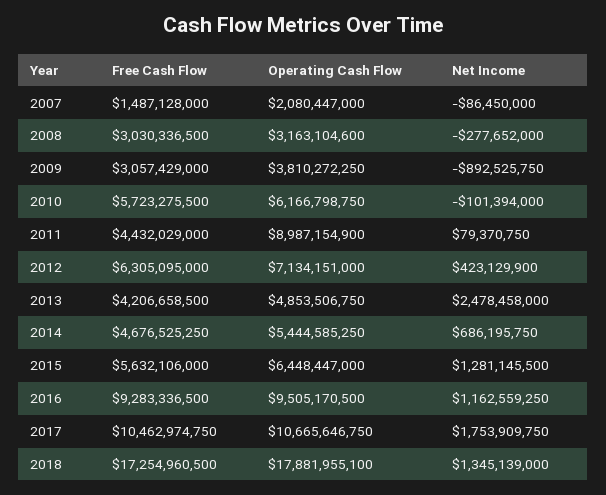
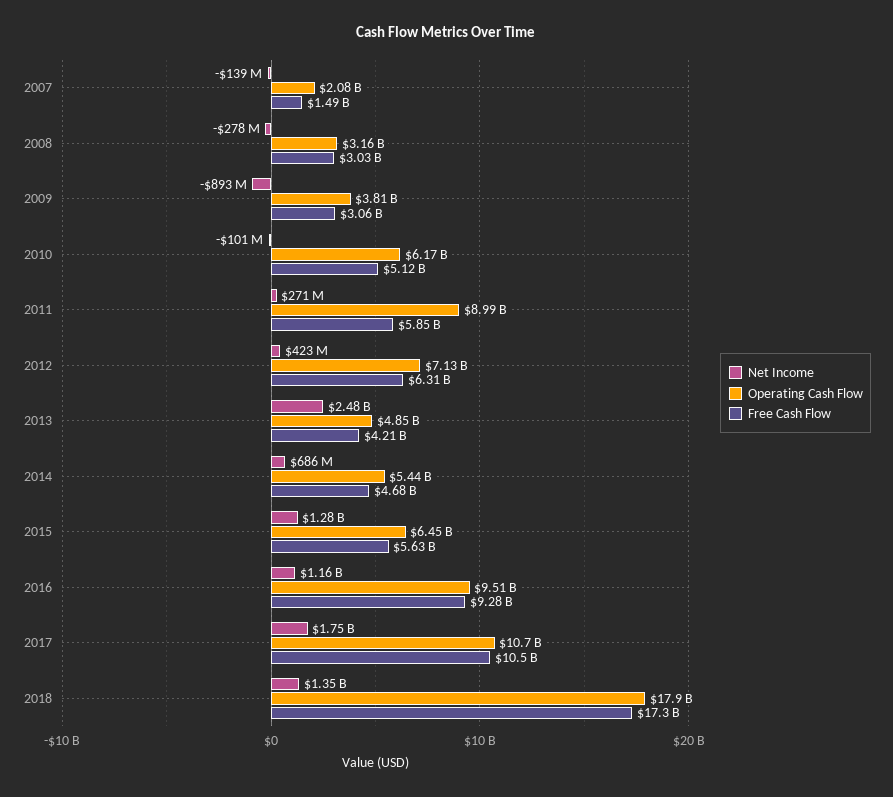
  {
    "Free Cash Flow": {
      "2007": 1487128000,
      "2008": 3030336500,
      "2009": 3057429000,
-     "2010": 5723275500,
+     "2010": 5120000000,
-     "2011": 4432029000,
+     "2011": 5850000000,
      "2012": 6305095000,
      "2013": 4206658500,
      "2014": 4676525250,
      "2015": 5632106000,
      "2016": 9283336500,
      "2017": 10462974750,
      "2018": 17254960500
    },
    "Operating Cash Flow": {
      "2007": 2080447000,
      "2008": 3163104600,
      "2009": 3810272250,
      "2010": 6166798750,
      "2011": 8987154900,
      "2012": 7134151000,
      "2013": 4853506750,
      "2014": 5444585250,
      "2015": 6448447000,
      "2016": 9505170500,
      "2017": 10665646750,
      "2018": 17881955100
    },
    "Net Income": {
-     "2007": -86450000,
+     "2007": -139000000,
      "2008": -277652000,
      "2009": -892525750,
      "2010": -101394000,
-     "2011": 79370750,
+     "2011": 271000000,
      "2012": 423129900,
      "2013": 2478458000,
      "2014": 686195750,
      "2015": 1281145500,
      "2016": 1162559250,
      "2017": 1753909750,
      "2018": 1345139000
    }
  }

